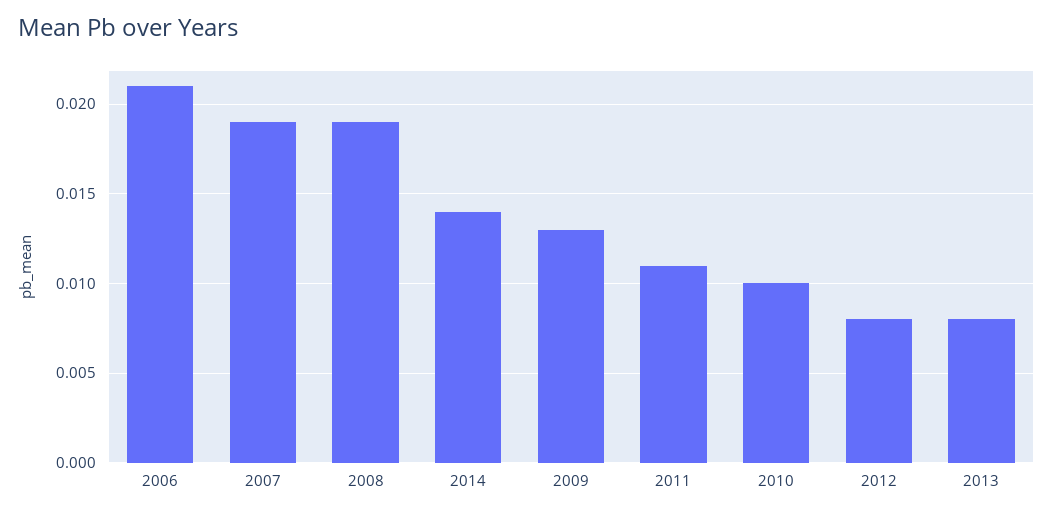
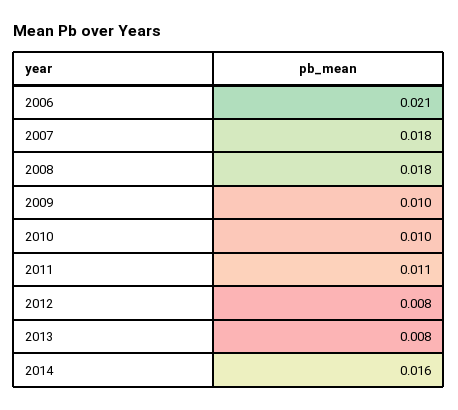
  {
    "2006": 0.021,
-   "2007": 0.019,
+   "2007": 0.018,
-   "2008": 0.019,
+   "2008": 0.018,
-   "2014": 0.014,
+   "2014": 0.016,
-   "2009": 0.013,
+   "2009": 0.01,
    "2011": 0.011,
    "2010": 0.01,
    "2012": 0.008,
    "2013": 0.008
  }

